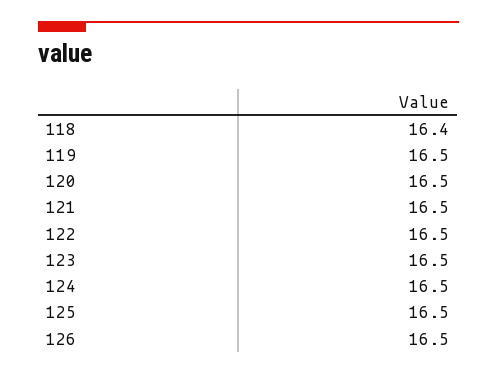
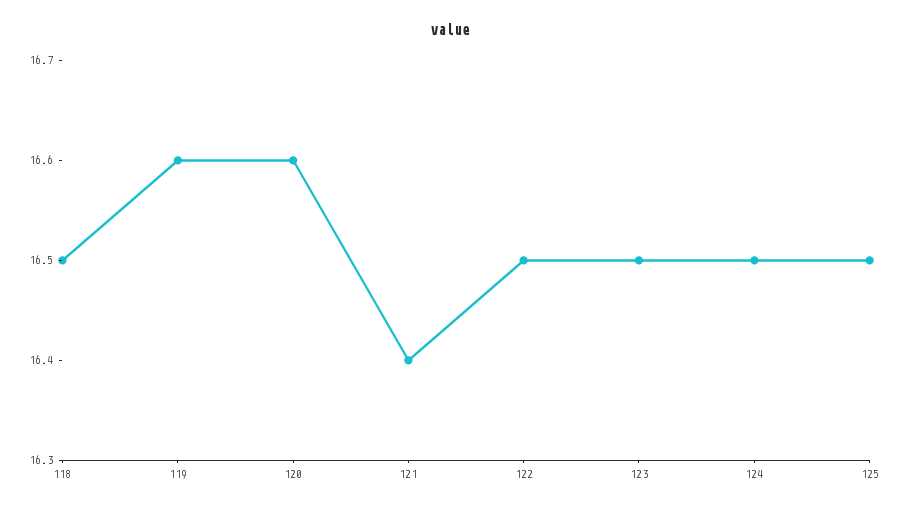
  {
-   "118": 16.4,
+   "118": 16.5,
-   "119": 16.5,
+   "119": 16.6,
-   "120": 16.5,
+   "120": 16.6,
-   "121": 16.5,
+   "121": 16.4,
    "122": 16.5,
    "123": 16.5,
    "124": 16.5,
-   "125": 16.5,
+   "125": 16.5
-   "126": 16.5
  }

